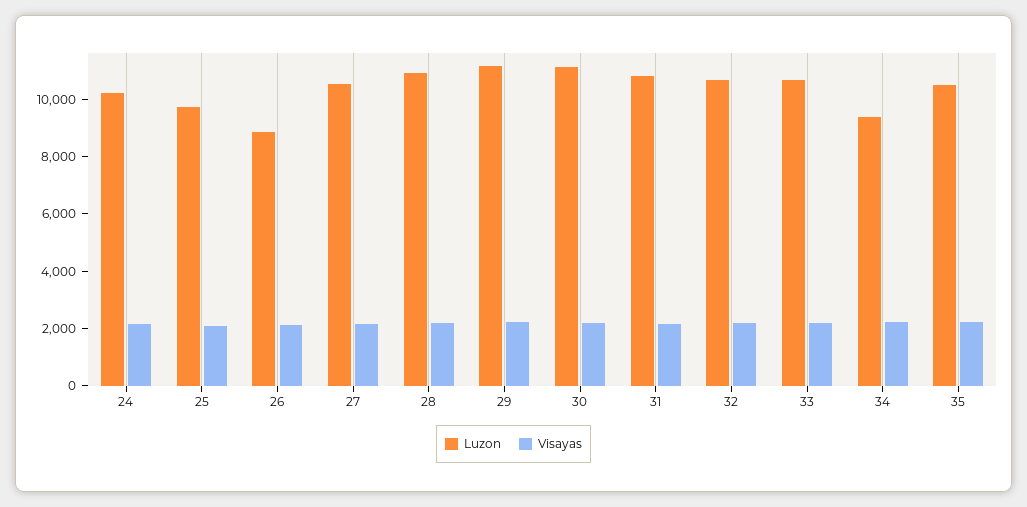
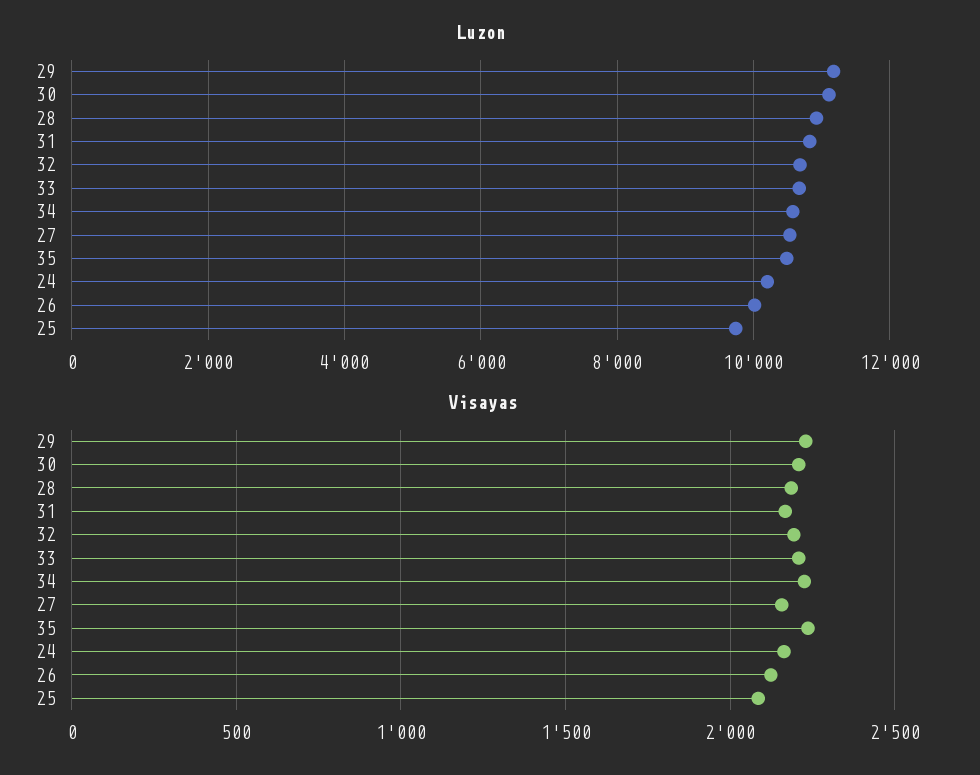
  {
    "Luzon": {
      "24": 10200,
      "25": 9800,
-     "26": 9000,
+     "26": 10000,
      "27": 10600,
      "28": 11000,
      "29": 11200,
      "30": 11200,
      "31": 10800,
      "32": 10600,
      "33": 10600,
-     "34": 9500,
+     "34": 10600,
      "35": 10400
    },
    "Visayas": {
      "24": 2150,
      "25": 2100,
      "26": 2100,
      "27": 2150,
      "28": 2200,
      "29": 2250,
      "30": 2200,
      "31": 2150,
      "32": 2200,
      "33": 2200,
      "34": 2250,
      "35": 2250
    }
  }

